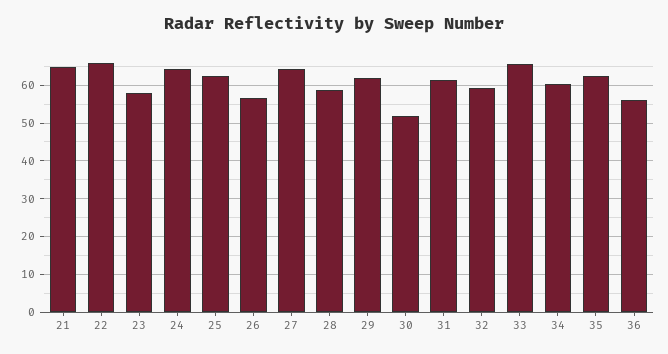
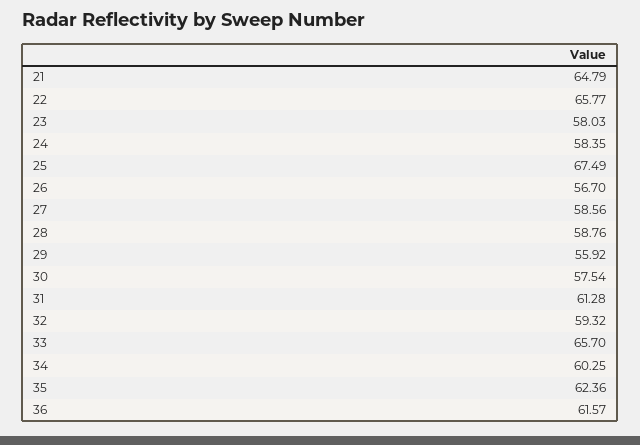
  {
    "21": 64.79,
    "22": 65.77,
    "23": 58.03,
-   "24": 64,
+   "24": 58.35,
-   "25": 62,
+   "25": 67.49,
    "26": 56.7,
-   "27": 64,
+   "27": 58.56,
    "28": 58.76,
-   "29": 62,
+   "29": 55.92,
-   "30": 52,
+   "30": 57.54,
    "31": 61.28,
    "32": 59.32,
    "33": 65.7,
    "34": 60.25,
    "35": 62.36,
-   "36": 56
+   "36": 61.57
  }

